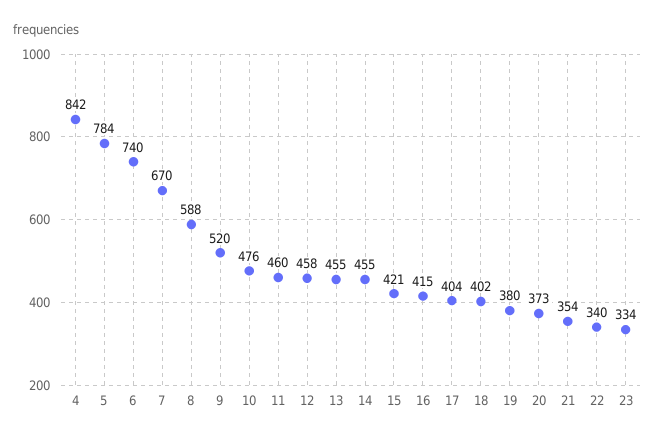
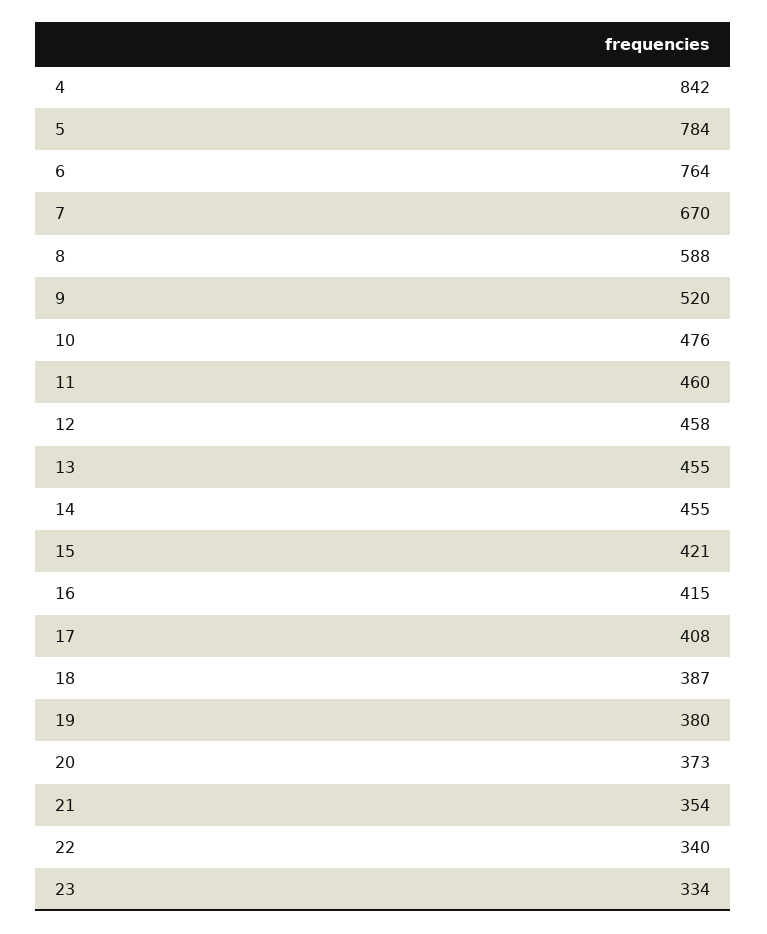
  {
    "4": 842,
    "5": 784,
-   "6": 740,
+   "6": 764,
    "7": 670,
    "8": 588,
    "9": 520,
    "10": 476,
    "11": 460,
    "12": 458,
    "13": 455,
    "14": 455,
    "15": 421,
    "16": 415,
-   "17": 404,
+   "17": 408,
-   "18": 402,
+   "18": 387,
    "19": 380,
    "20": 373,
    "21": 354,
    "22": 340,
    "23": 334
  }

